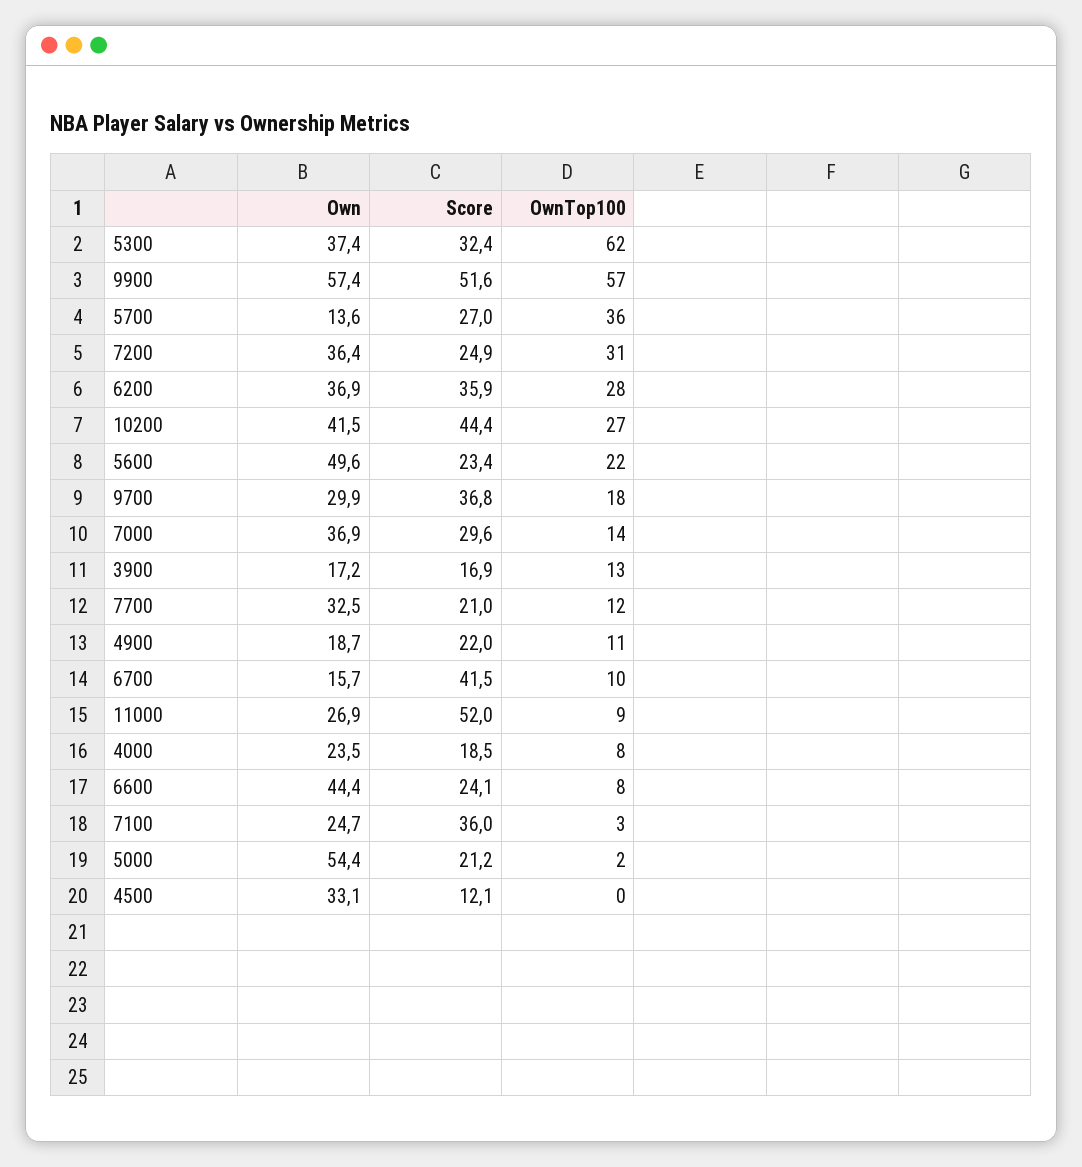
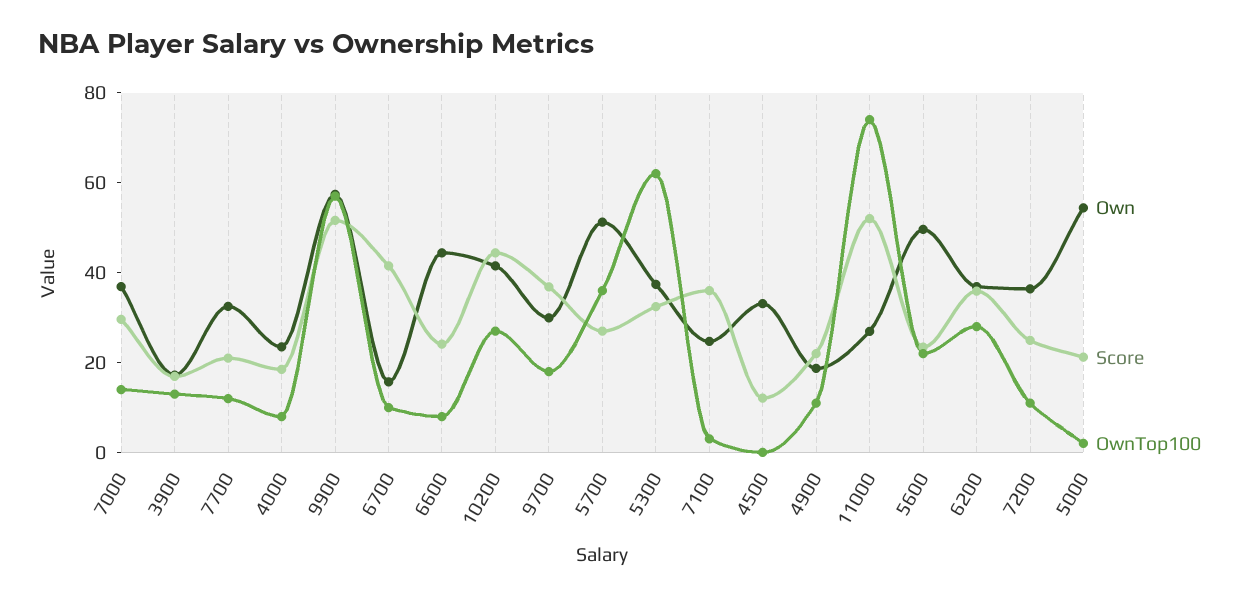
  {
    "Own": {
      "5300": 37.4,
      "9900": 57.4,
-     "5700": 13.6,
+     "5700": 50,
      "7200": 36.4,
      "6200": 36.9,
      "10200": 41.5,
      "5600": 49.6,
      "9700": 29.9,
      "7000": 36.9,
      "3900": 17.2,
      "7700": 32.5,
      "4900": 18.7,
      "6700": 15.7,
      "11000": 26.9,
      "4000": 23.5,
      "6600": 44.4,
      "7100": 24.7,
      "5000": 54.4,
      "4500": 33.1
    },
    "Score": {
      "5300": 32.4,
      "9900": 51.6,
      "5700": 27,
      "7200": 24.9,
      "6200": 35.9,
      "10200": 44.4,
      "5600": 23.4,
      "9700": 36.8,
      "7000": 29.6,
      "3900": 16.9,
      "7700": 21,
      "4900": 22,
      "6700": 41.5,
      "11000": 52,
      "4000": 18.5,
      "6600": 24.1,
      "7100": 36,
      "5000": 21.2,
      "4500": 12.1
    },
    "OwnTop100": {
      "5300": 62,
      "9900": 57,
      "5700": 36,
-     "7200": 31,
+     "7200": 10,
      "6200": 28,
      "10200": 27,
      "5600": 22,
      "9700": 18,
      "7000": 14,
      "3900": 13,
      "7700": 12,
      "4900": 11,
      "6700": 10,
-     "11000": 9,
+     "11000": 75,
      "4000": 8,
      "6600": 8,
      "7100": 3,
      "5000": 2,
      "4500": 0
    }
  }

